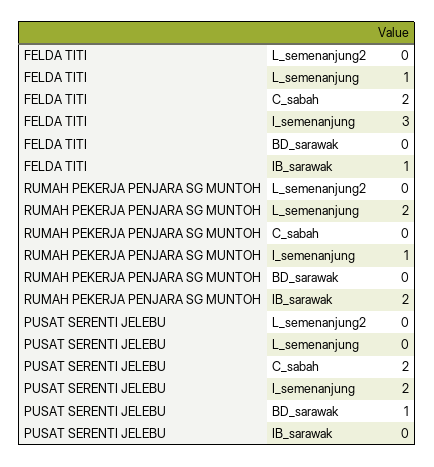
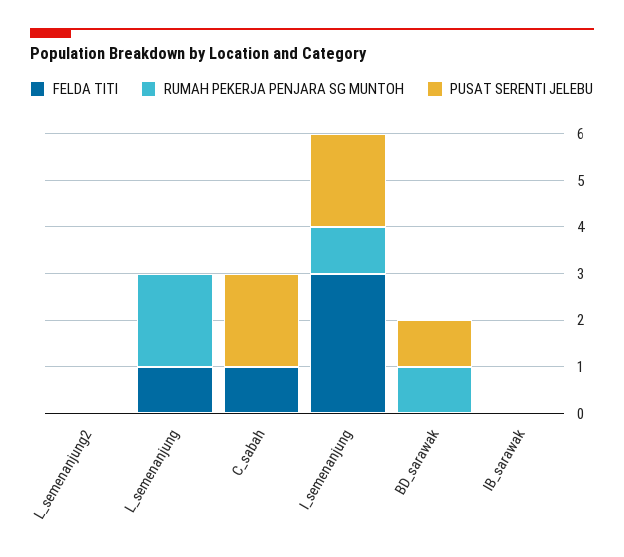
  {
    "FELDA TITI": {
      "L_semenanjung2": 0,
      "L_semenanjung": 1,
-     "C_sabah": 2,
+     "C_sabah": 1,
      "I_semenanjung": 3,
      "BD_sarawak": 0,
-     "IB_sarawak": 1
+     "IB_sarawak": 0
    },
    "RUMAH PEKERJA PENJARA SG MUNTOH": {
      "L_semenanjung2": 0,
      "L_semenanjung": 2,
      "C_sabah": 0,
      "I_semenanjung": 1,
-     "BD_sarawak": 0,
+     "BD_sarawak": 1,
-     "IB_sarawak": 2
+     "IB_sarawak": 0
    },
    "PUSAT SERENTI JELEBU": {
      "L_semenanjung2": 0,
      "L_semenanjung": 0,
      "C_sabah": 2,
      "I_semenanjung": 2,
      "BD_sarawak": 1,
      "IB_sarawak": 0
    }
  }

